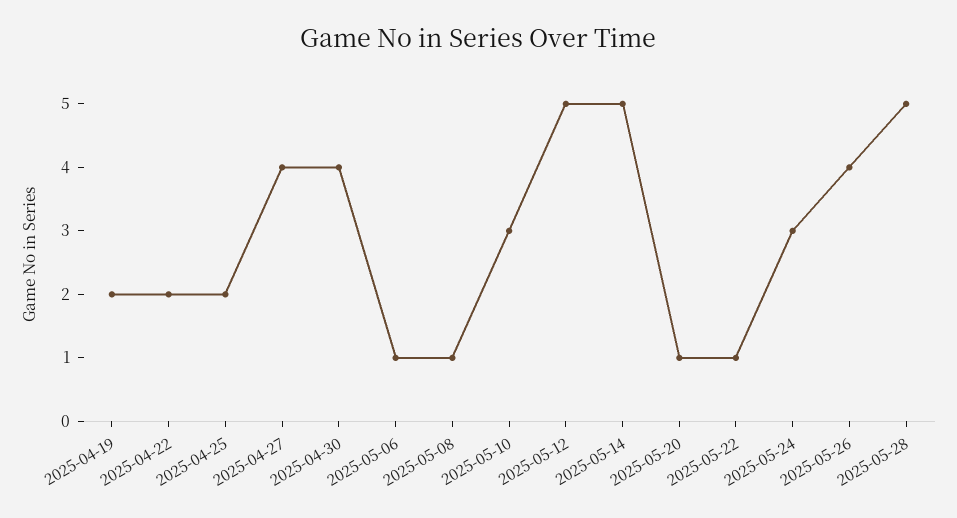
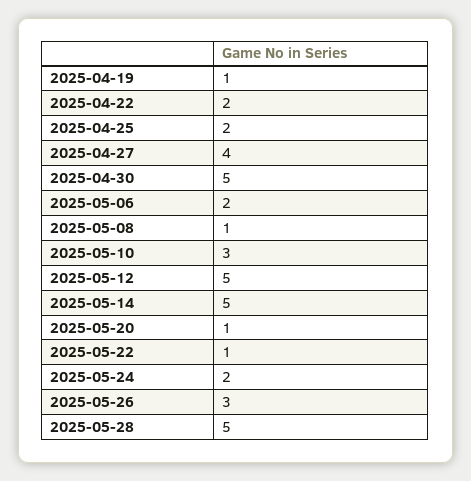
  {
-   "2025-04-19": 2,
+   "2025-04-19": 1,
    "2025-04-22": 2,
    "2025-04-25": 2,
    "2025-04-27": 4,
-   "2025-04-30": 4,
+   "2025-04-30": 5,
-   "2025-05-06": 1,
+   "2025-05-06": 2,
    "2025-05-08": 1,
    "2025-05-10": 3,
    "2025-05-12": 5,
    "2025-05-14": 5,
    "2025-05-20": 1,
    "2025-05-22": 1,
-   "2025-05-24": 3,
+   "2025-05-24": 2,
-   "2025-05-26": 4,
+   "2025-05-26": 3,
    "2025-05-28": 5
  }

